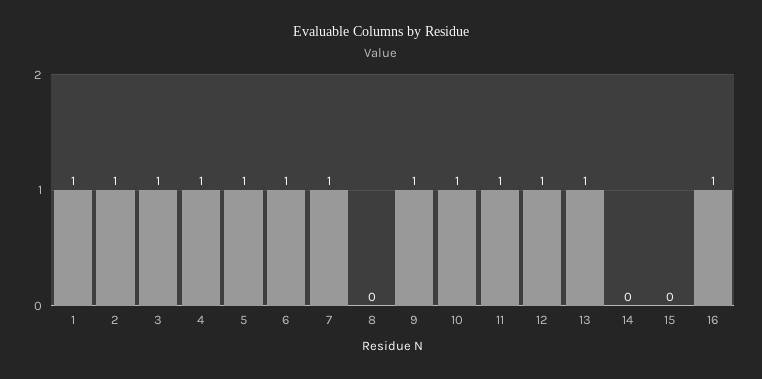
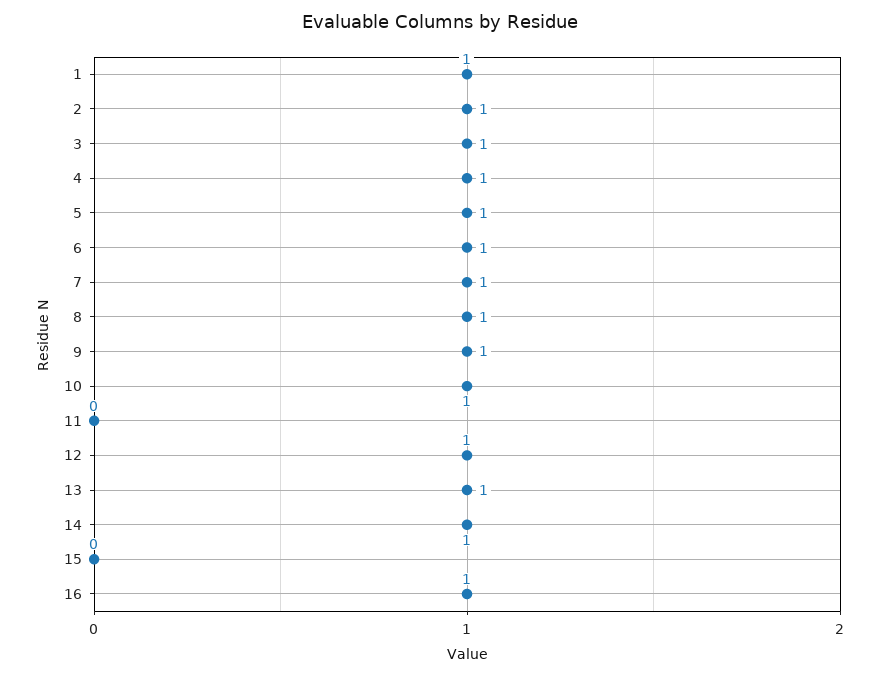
  {
    "1": 1,
    "2": 1,
    "3": 1,
    "4": 1,
    "5": 1,
    "6": 1,
    "7": 1,
-   "8": 0,
+   "8": 1,
    "9": 1,
    "10": 1,
-   "11": 1,
+   "11": 0,
    "12": 1,
    "13": 1,
-   "14": 0,
+   "14": 1,
    "15": 0,
    "16": 1
  }

